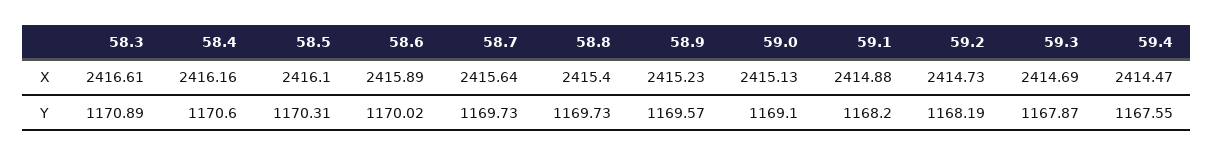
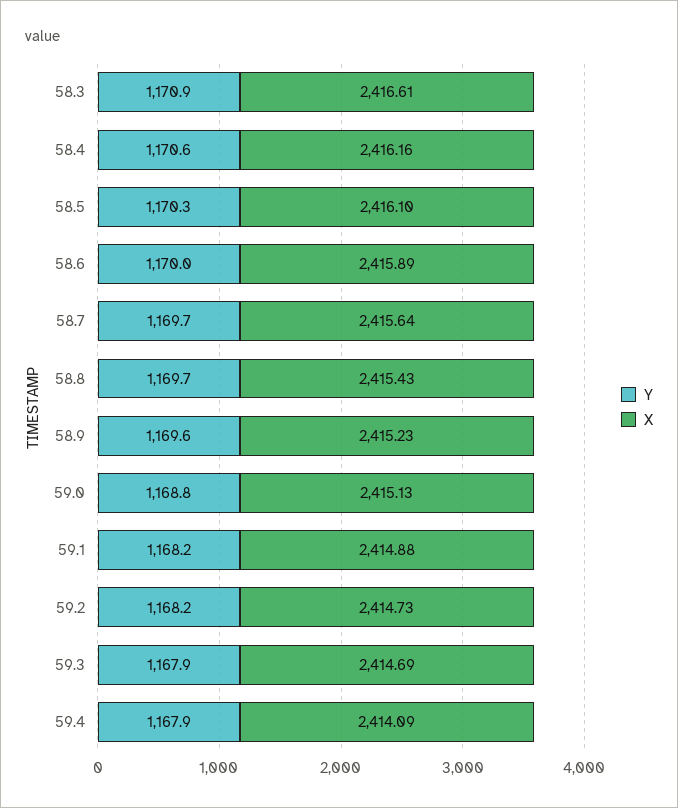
  {
    "X": {
      "58.3": 2416.61,
      "58.4": 2416.16,
      "58.5": 2416.1,
      "58.6": 2415.89,
      "58.7": 2415.64,
-     "58.8": 2415.4,
+     "58.8": 2415.43,
      "58.9": 2415.23,
      "59.0": 2415.13,
      "59.1": 2414.88,
      "59.2": 2414.73,
      "59.3": 2414.69,
-     "59.4": 2414.47
+     "59.4": 2414.09
    },
    "Y": {
      "58.3": 1170.89,
      "58.4": 1170.6,
      "58.5": 1170.31,
      "58.6": 1170.02,
      "58.7": 1169.73,
      "58.8": 1169.73,
      "58.9": 1169.57,
-     "59.0": 1169.1,
+     "59.0": 1168.8,
      "59.1": 1168.2,
      "59.2": 1168.19,
      "59.3": 1167.87,
-     "59.4": 1167.55
+     "59.4": 1167.9
    }
  }

